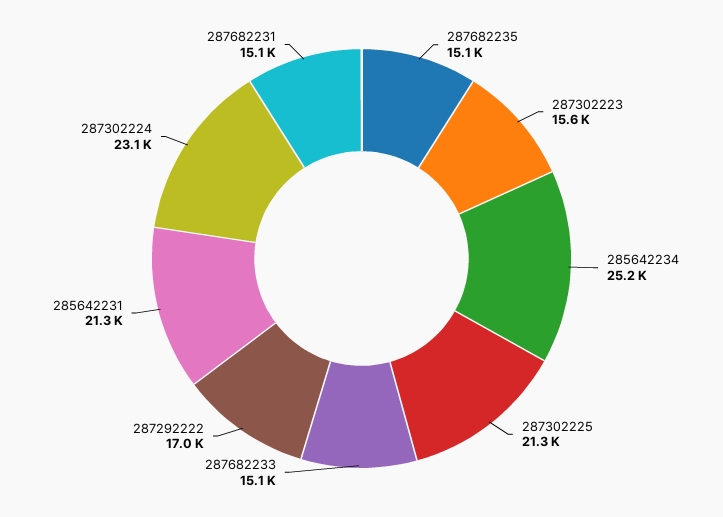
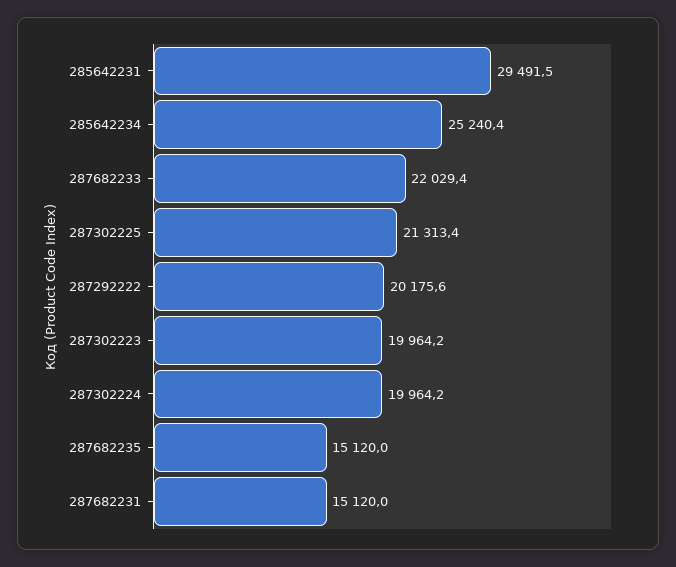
  {
    "287682235": 15120,
-   "287302223": 15600,
+   "287302223": 19964.2,
    "285642234": 25240.4,
    "287302225": 21313.4,
-   "287682233": 15100,
+   "287682233": 22029.4,
-   "287292222": 17000,
+   "287292222": 20175.6,
-   "285642231": 21300,
+   "285642231": 29491.5,
-   "287302224": 23100,
+   "287302224": 19964.2,
    "287682231": 15120
  }

